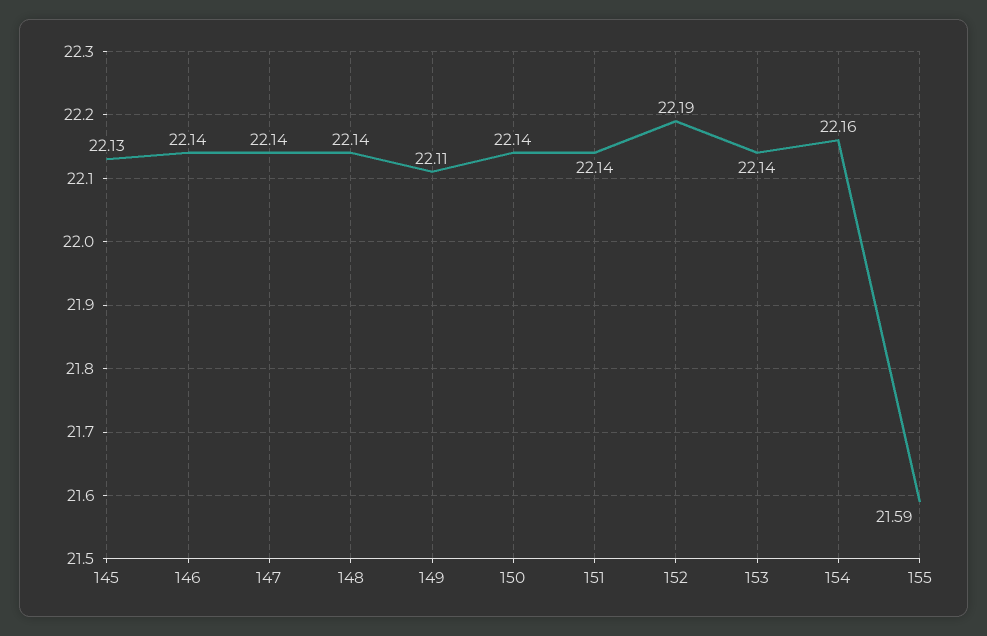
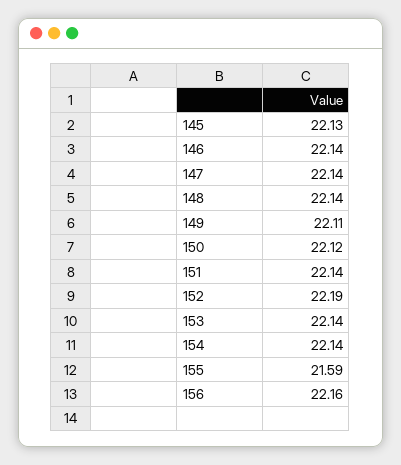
  {
    "145": 22.13,
    "146": 22.14,
    "147": 22.14,
    "148": 22.14,
    "149": 22.11,
-   "150": 22.14,
+   "150": 22.12,
    "151": 22.14,
    "152": 22.19,
    "153": 22.14,
-   "154": 22.16,
+   "154": 22.14,
-   "155": 21.59
+   "155": 21.59,
+   "156": 22.16
  }

